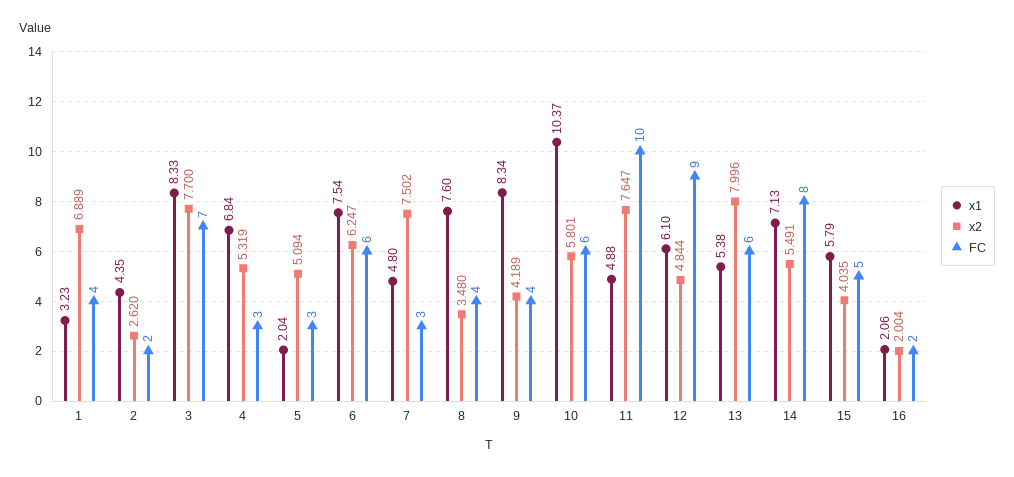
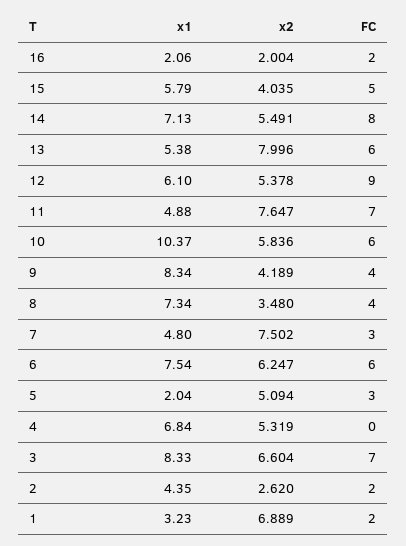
  {
    "x1": {
      "1": 3.23,
      "2": 4.35,
      "3": 8.33,
      "4": 6.84,
      "5": 2.04,
      "6": 7.54,
      "7": 4.8,
-     "8": 7.6,
+     "8": 7.34,
      "9": 8.34,
      "10": 10.37,
      "11": 4.88,
      "12": 6.1,
      "13": 5.38,
      "14": 7.13,
      "15": 5.79,
      "16": 2.06
    },
    "x2": {
      "1": 6.889,
      "2": 2.62,
-     "3": 7.7,
+     "3": 6.604,
      "4": 5.319,
      "5": 5.094,
      "6": 6.247,
      "7": 7.502,
      "8": 3.48,
      "9": 4.189,
-     "10": 5.801,
+     "10": 5.836,
      "11": 7.647,
-     "12": 4.844,
+     "12": 5.378,
      "13": 7.996,
      "14": 5.491,
      "15": 4.035,
      "16": 2.004
    },
    "FC": {
-     "1": 4,
+     "1": 2,
      "2": 2,
      "3": 7,
-     "4": 3,
+     "4": 0,
      "5": 3,
      "6": 6,
      "7": 3,
      "8": 4,
      "9": 4,
      "10": 6,
-     "11": 10,
+     "11": 7,
      "12": 9,
      "13": 6,
      "14": 8,
      "15": 5,
      "16": 2
    }
  }

